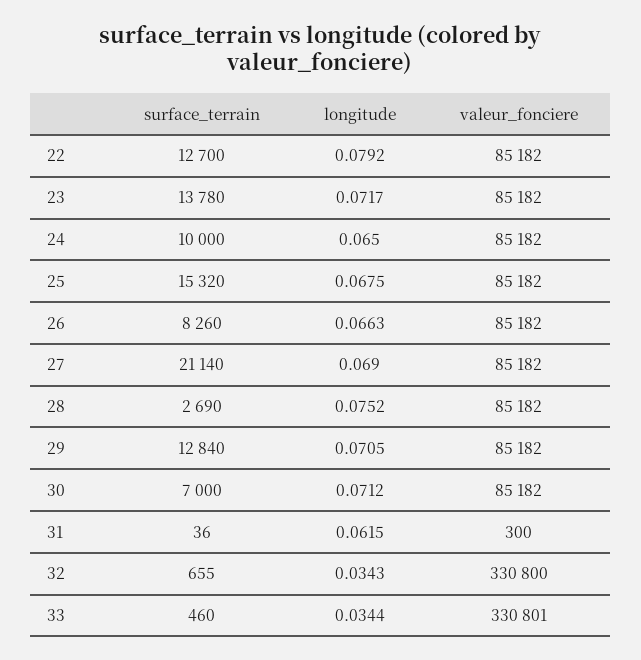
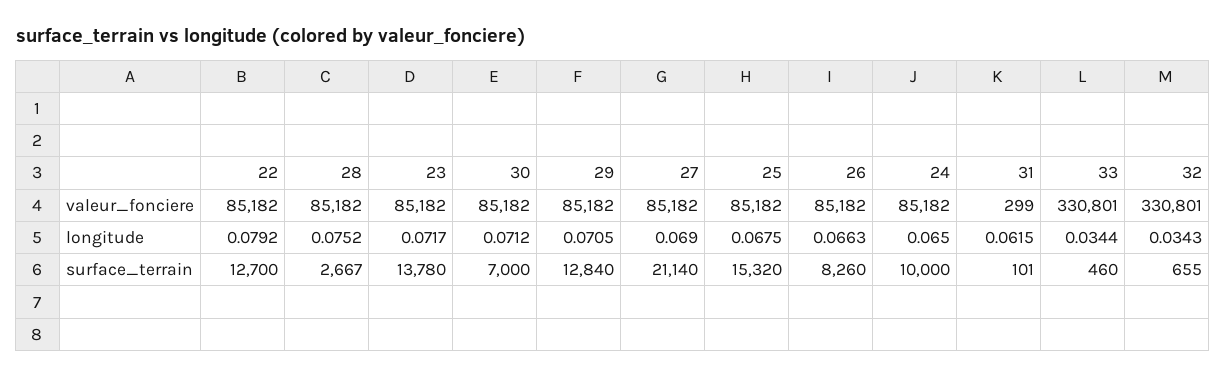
  {
    "surface_terrain": {
      "22": 12700,
      "23": 13780,
      "24": 10000,
      "25": 15320,
      "26": 8260,
      "27": 21140,
-     "28": 2690,
+     "28": 2667,
      "29": 12840,
      "30": 7000,
-     "31": 36,
+     "31": 101,
      "32": 655,
      "33": 460
    },
    "longitude": {
      "22": 0.0792,
      "23": 0.0717,
      "24": 0.065,
      "25": 0.0675,
      "26": 0.0663,
      "27": 0.069,
      "28": 0.0752,
      "29": 0.0705,
      "30": 0.0712,
      "31": 0.0615,
      "32": 0.0343,
      "33": 0.0344
    },
    "valeur_fonciere": {
      "22": 85182,
      "23": 85182,
      "24": 85182,
      "25": 85182,
      "26": 85182,
      "27": 85182,
      "28": 85182,
      "29": 85182,
      "30": 85182,
-     "31": 300,
+     "31": 299,
-     "32": 330800,
+     "32": 330801,
      "33": 330801
    }
  }

